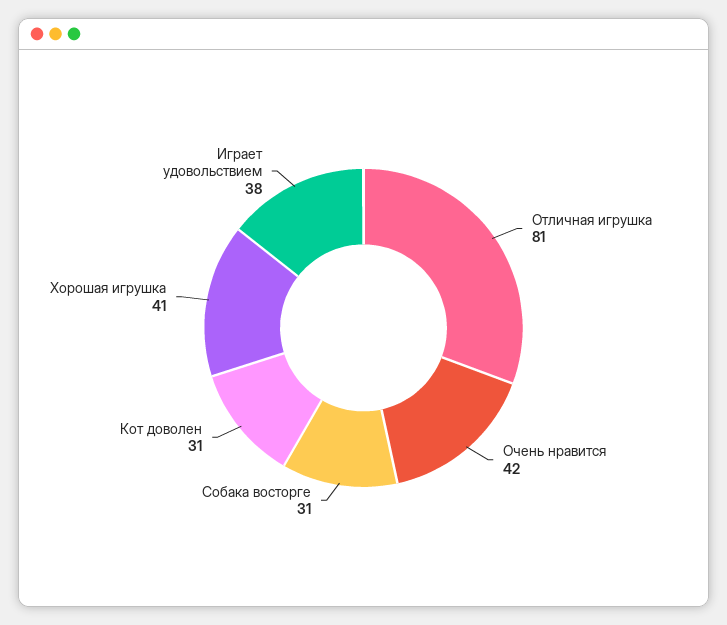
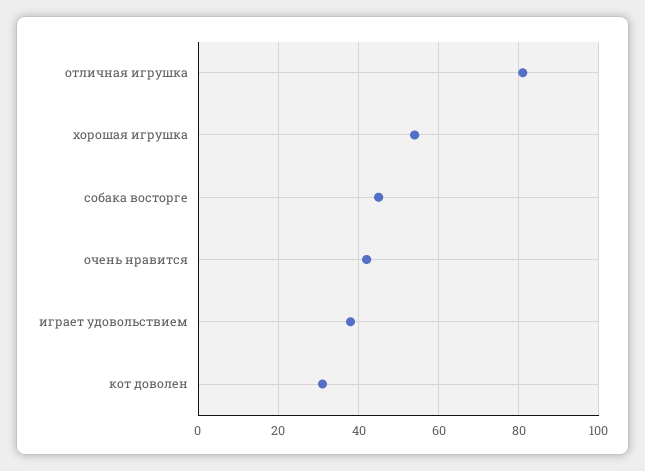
  {
    "Отличная игрушка": 81,
    "Очень нравится": 42,
-   "Собака восторге": 31,
+   "Собака восторге": 45,
    "Кот доволен": 31,
-   "Хорошая игрушка": 41,
+   "Хорошая игрушка": 55,
    "Играет удовольствием": 38
  }

